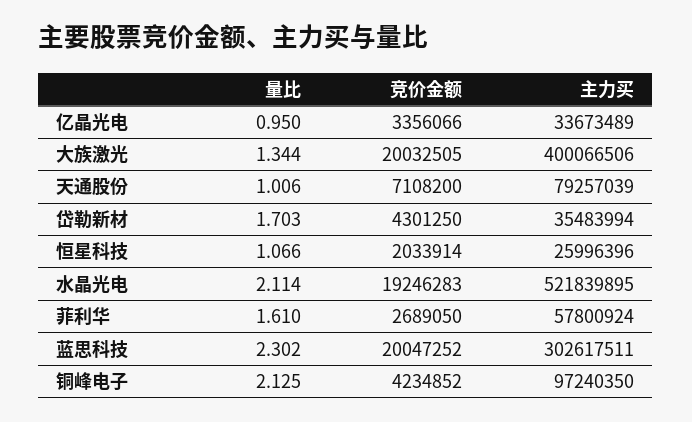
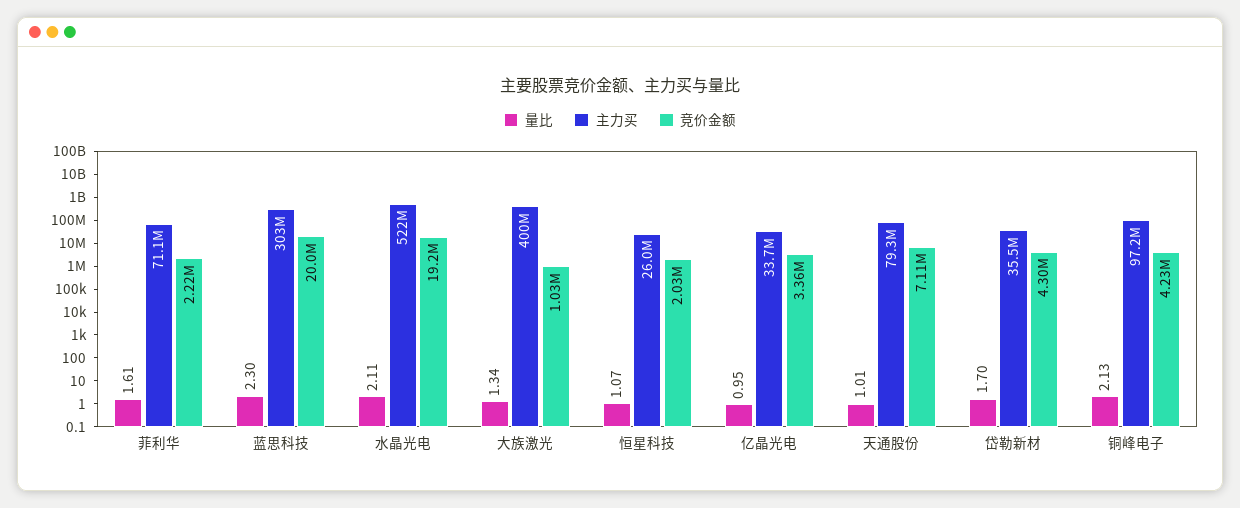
  {
    "量比": {
      "亿晶光电": 0.95,
      "大族激光": 1.344,
      "天通股份": 1.006,
      "岱勒新材": 1.703,
      "恒星科技": 1.066,
      "水晶光电": 2.114,
      "菲利华": 1.61,
      "蓝思科技": 2.302,
      "铜峰电子": 2.125
    },
    "竞价金额": {
      "亿晶光电": 3356066,
-     "大族激光": 20032505,
+     "大族激光": 1030000,
      "天通股份": 7108200,
      "岱勒新材": 4301250,
      "恒星科技": 2033914,
      "水晶光电": 19246283,
-     "菲利华": 2689050,
+     "菲利华": 2220000,
      "蓝思科技": 20047252,
      "铜峰电子": 4234852
    },
    "主力买": {
      "亿晶光电": 33673489,
      "大族激光": 400066506,
      "天通股份": 79257039,
      "岱勒新材": 35483994,
      "恒星科技": 25996396,
      "水晶光电": 521839895,
-     "菲利华": 57800924,
+     "菲利华": 71100000,
      "蓝思科技": 302617511,
      "铜峰电子": 97240350
    }
  }

